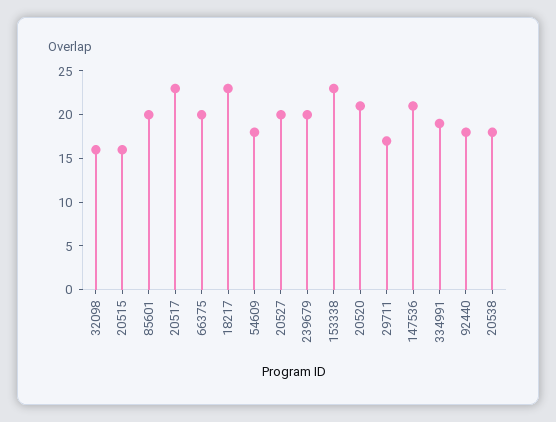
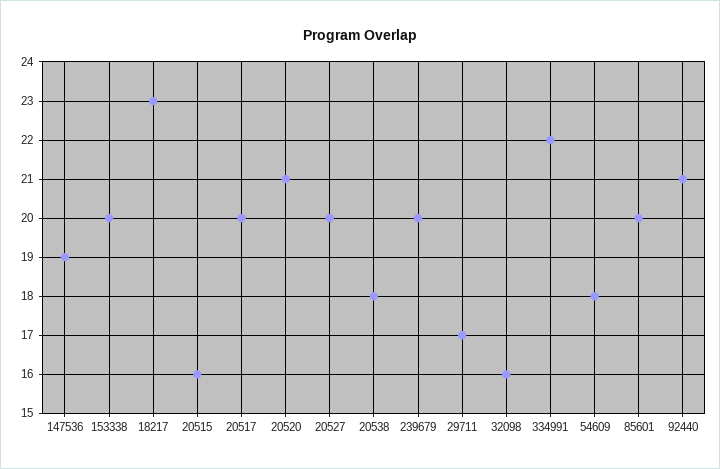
  {
    "32098": 16,
    "20515": 16,
    "85601": 20,
-   "20517": 23,
+   "20517": 20,
-   "66375": 20,
    "18217": 23,
    "54609": 18,
    "20527": 20,
    "239679": 20,
-   "153338": 23,
+   "153338": 20,
    "20520": 21,
    "29711": 17,
-   "147536": 21,
+   "147536": 19,
-   "334991": 19,
+   "334991": 22,
-   "92440": 18,
+   "92440": 21,
    "20538": 18
  }

